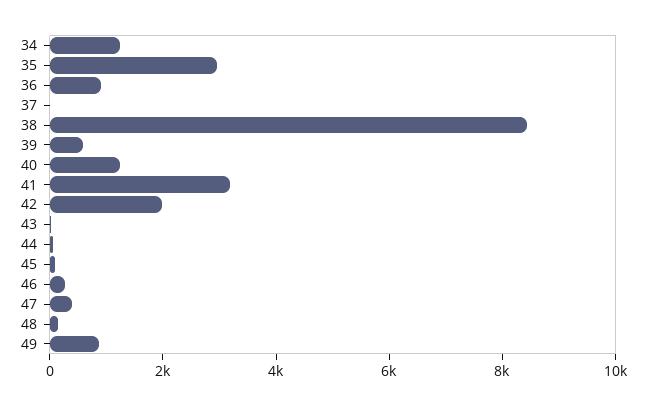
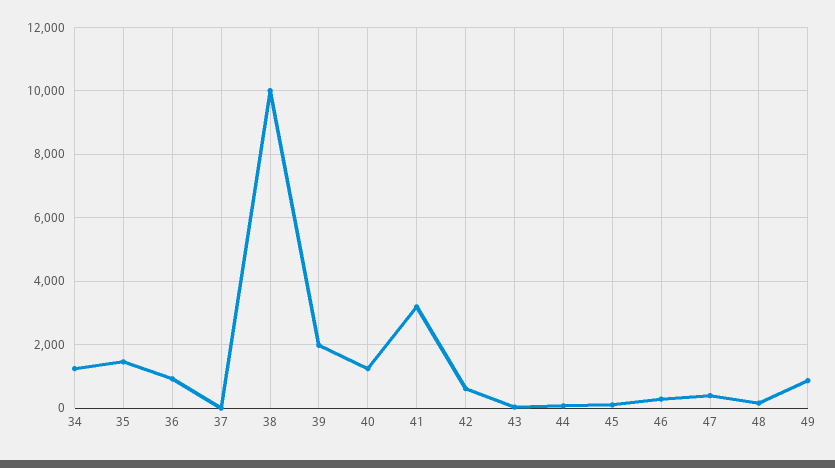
  {
    "34": 1200,
-   "35": 3000,
+   "35": 1400,
    "36": 1000,
    "37": 0,
-   "38": 8500,
+   "38": 10000,
-   "39": 500,
+   "39": 2000,
    "40": 1200,
    "41": 3200,
-   "42": 2000,
+   "42": 600,
    "43": 0,
    "44": 0,
    "45": 0,
    "46": 200,
    "47": 400,
    "48": 200,
    "49": 800
  }

